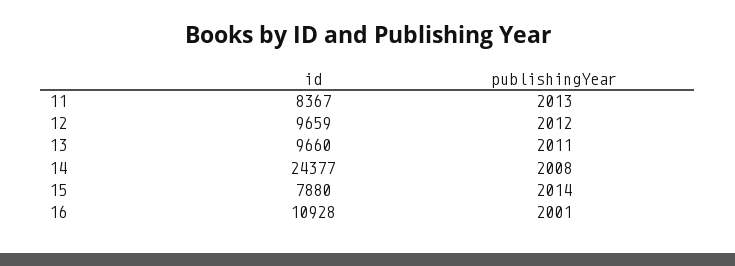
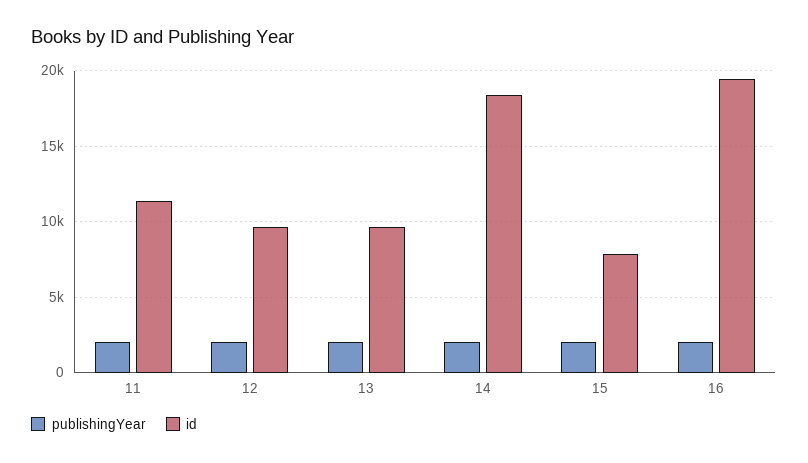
  {
    "id": {
-     "11": 8367,
+     "11": 11500,
      "12": 9659,
      "13": 9660,
-     "14": 24377,
+     "14": 18500,
      "15": 7880,
-     "16": 10928
+     "16": 19500
    },
    "publishingYear": {
      "11": 2013,
      "12": 2012,
      "13": 2011,
      "14": 2008,
      "15": 2014,
      "16": 2001
    }
  }

